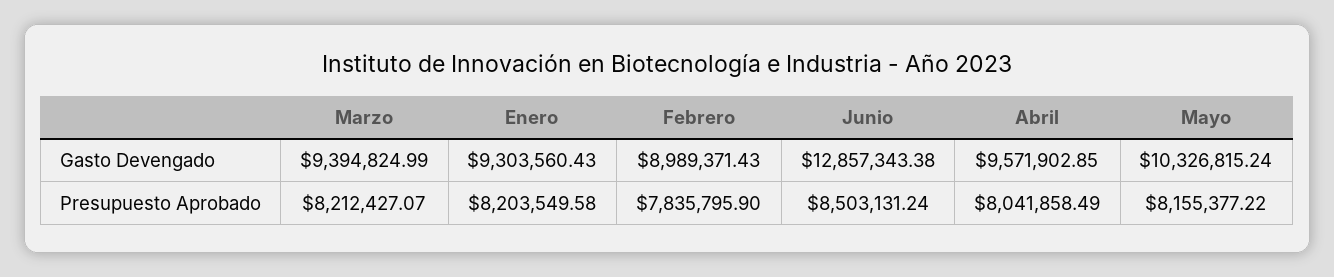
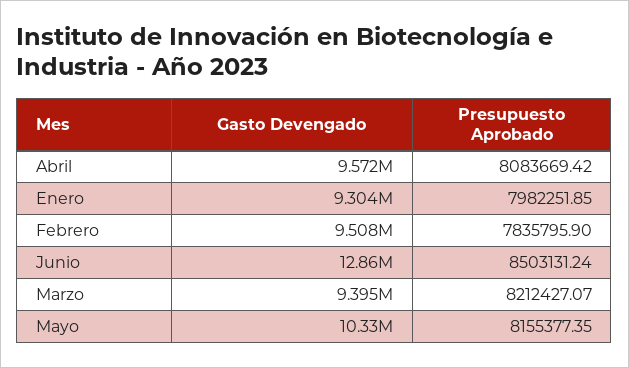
  {
    "Marzo": {
      "Gasto Devengado": 9394824.99,
      "Presupuesto Aprobado": 8212427.07
    },
    "Enero": {
      "Gasto Devengado": 9303560.43,
-     "Presupuesto Aprobado": 8203549.58
+     "Presupuesto Aprobado": 7982251.85
    },
    "Febrero": {
-     "Gasto Devengado": 8989371.43,
+     "Gasto Devengado": 9508000,
      "Presupuesto Aprobado": 7835795.9
    },
    "Junio": {
      "Gasto Devengado": 12857343.38,
      "Presupuesto Aprobado": 8503131.24
    },
    "Abril": {
      "Gasto Devengado": 9571902.85,
-     "Presupuesto Aprobado": 8041858.49
+     "Presupuesto Aprobado": 8083669.42
    },
    "Mayo": {
      "Gasto Devengado": 10326815.24,
-     "Presupuesto Aprobado": 8155377.22
+     "Presupuesto Aprobado": 8155377.35
    }
  }

